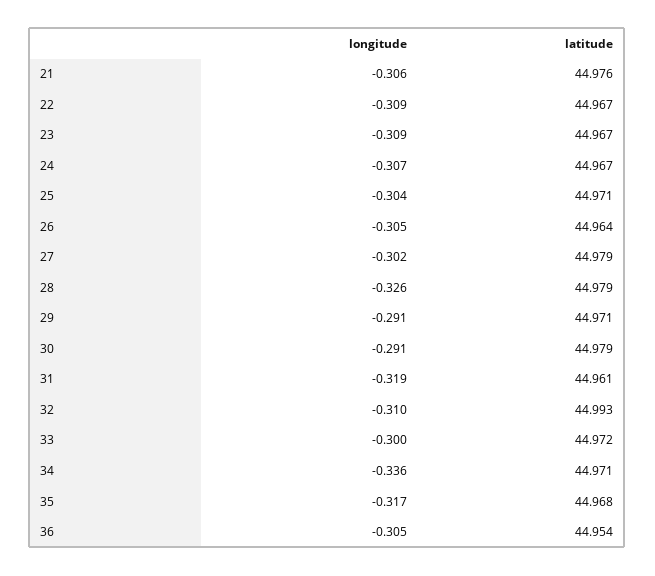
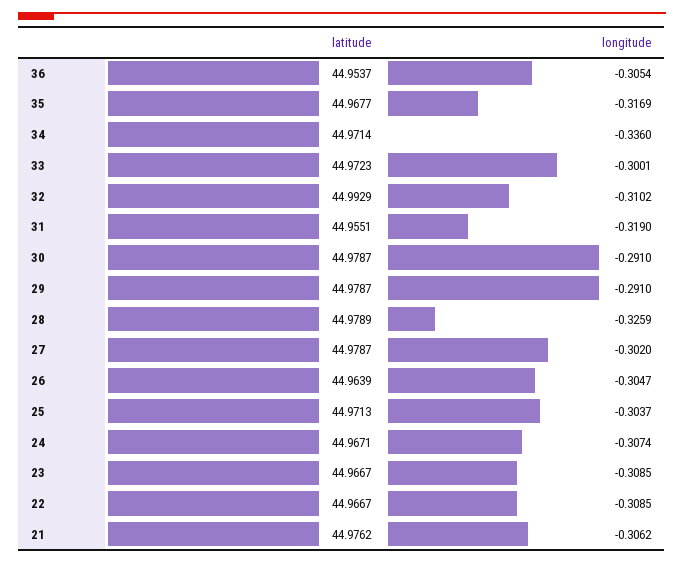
  {
    "longitude": {
      "21": -0.3062,
      "22": -0.3085,
      "23": -0.3085,
      "24": -0.3074,
      "25": -0.3037,
      "26": -0.3047,
      "27": -0.302,
      "28": -0.3259,
      "29": -0.291,
      "30": -0.291,
      "31": -0.319,
      "32": -0.3102,
      "33": -0.3001,
      "34": -0.336,
      "35": -0.3169,
      "36": -0.3054
    },
    "latitude": {
      "21": 44.9762,
      "22": 44.9667,
      "23": 44.9667,
      "24": 44.9671,
      "25": 44.9713,
      "26": 44.9639,
      "27": 44.9787,
      "28": 44.9789,
-     "29": 44.971,
+     "29": 44.9787,
      "30": 44.9787,
-     "31": 44.961,
+     "31": 44.9551,
      "32": 44.9929,
      "33": 44.9723,
      "34": 44.9714,
      "35": 44.9677,
      "36": 44.9537
    }
  }

